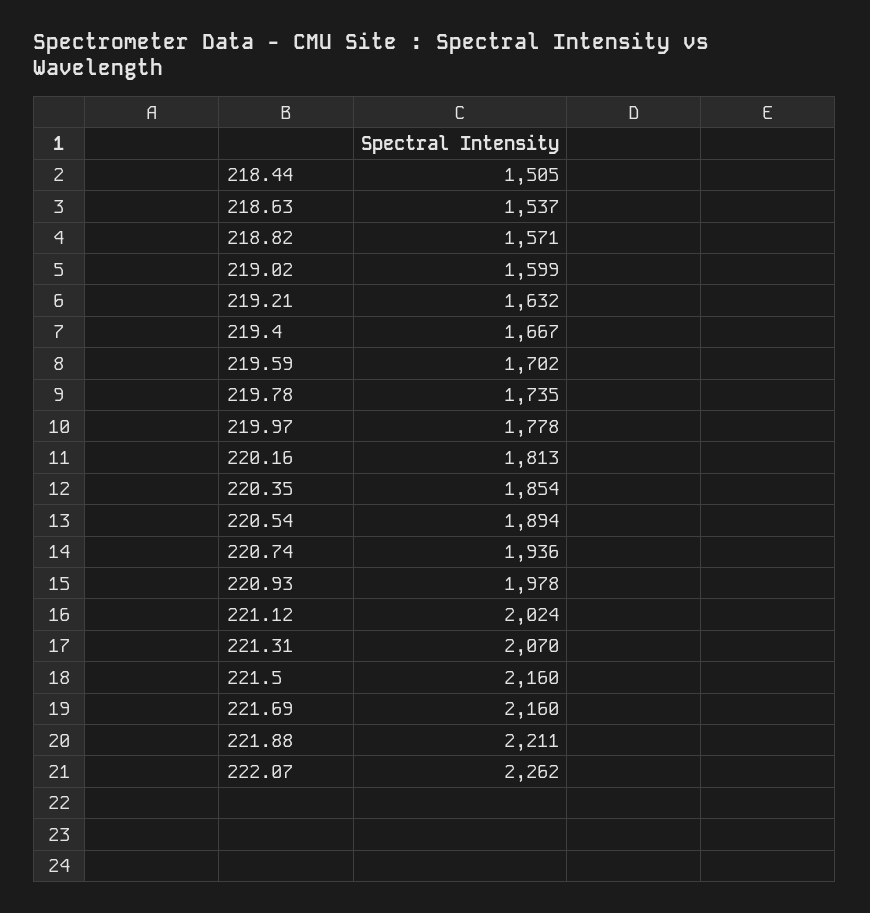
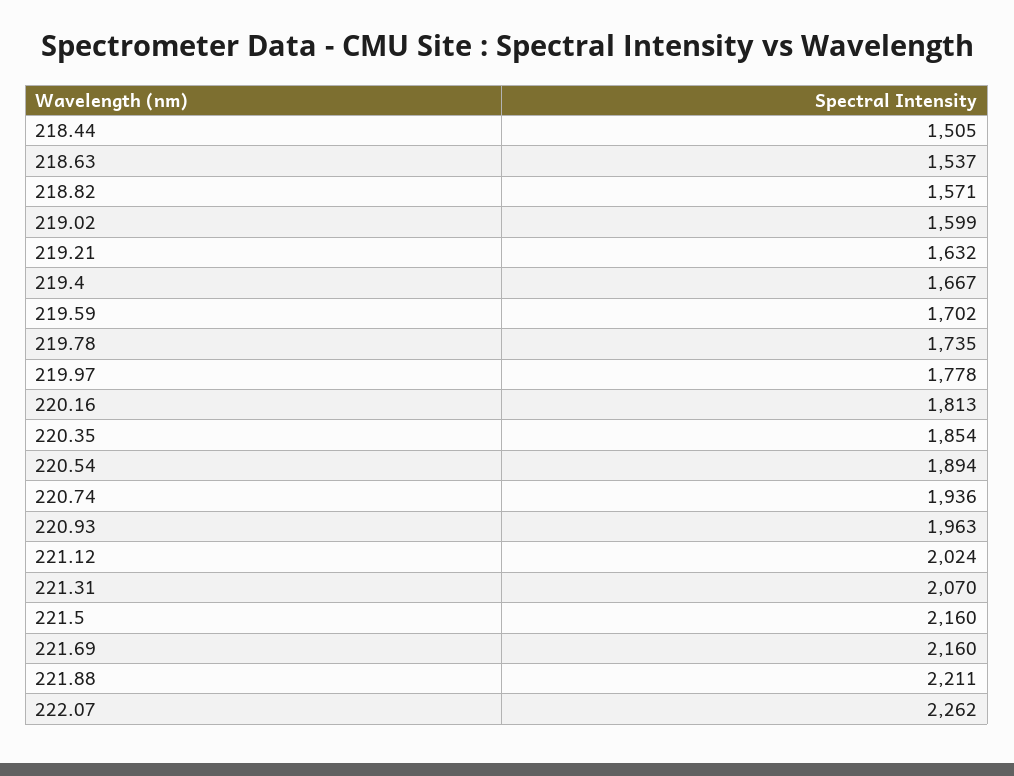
  {
    "218.44": 1505,
    "218.63": 1537,
    "218.82": 1571,
    "219.02": 1599,
    "219.21": 1632,
    "219.4": 1667,
    "219.59": 1702,
    "219.78": 1735,
    "219.97": 1778,
    "220.16": 1813,
    "220.35": 1854,
    "220.54": 1894,
    "220.74": 1936,
-   "220.93": 1978,
+   "220.93": 1963,
    "221.12": 2024,
    "221.31": 2070,
    "221.5": 2160,
    "221.69": 2160,
    "221.88": 2211,
    "222.07": 2262
  }

